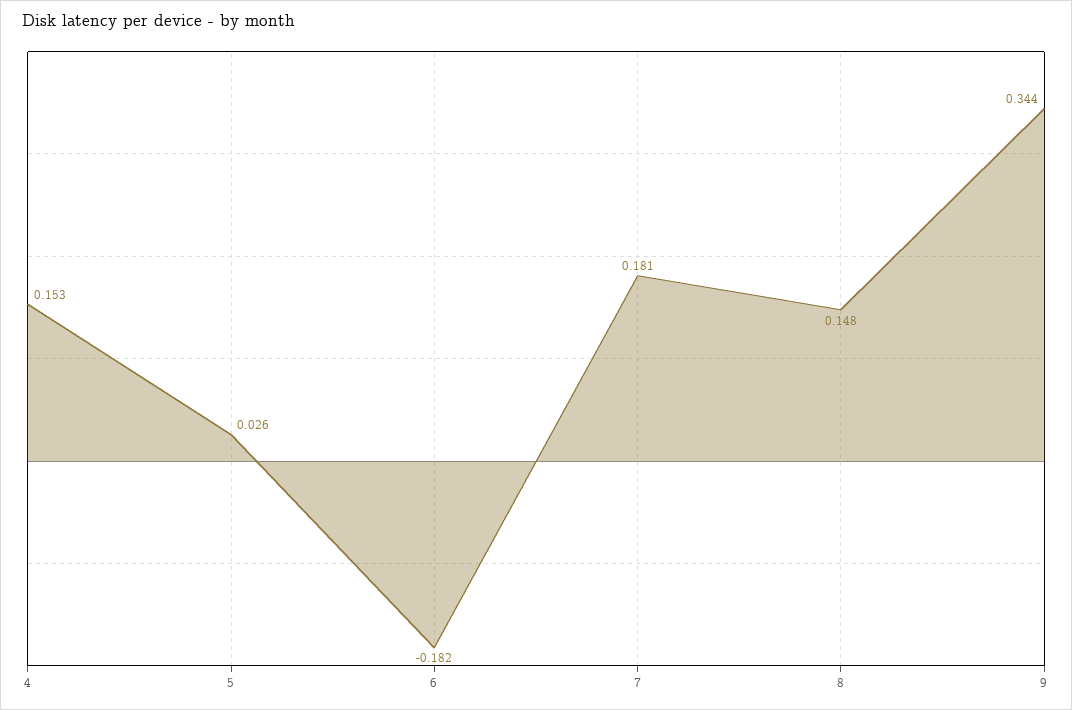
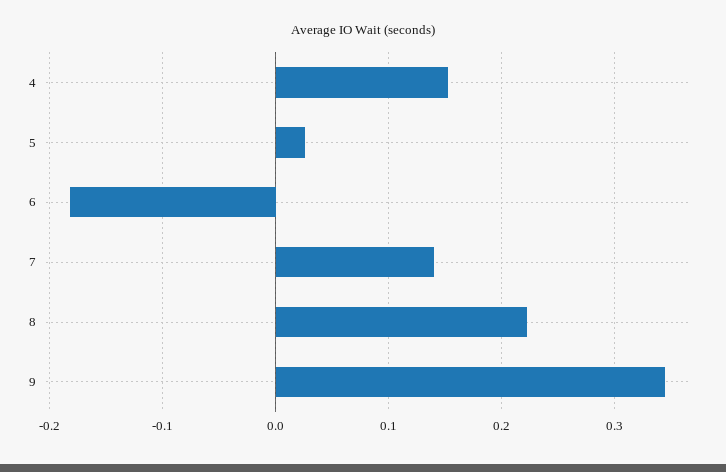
  {
    "4": 0.153,
    "5": 0.026,
    "6": -0.182,
-   "7": 0.181,
+   "7": 0.14,
-   "8": 0.148,
+   "8": 0.22,
    "9": 0.344
  }

